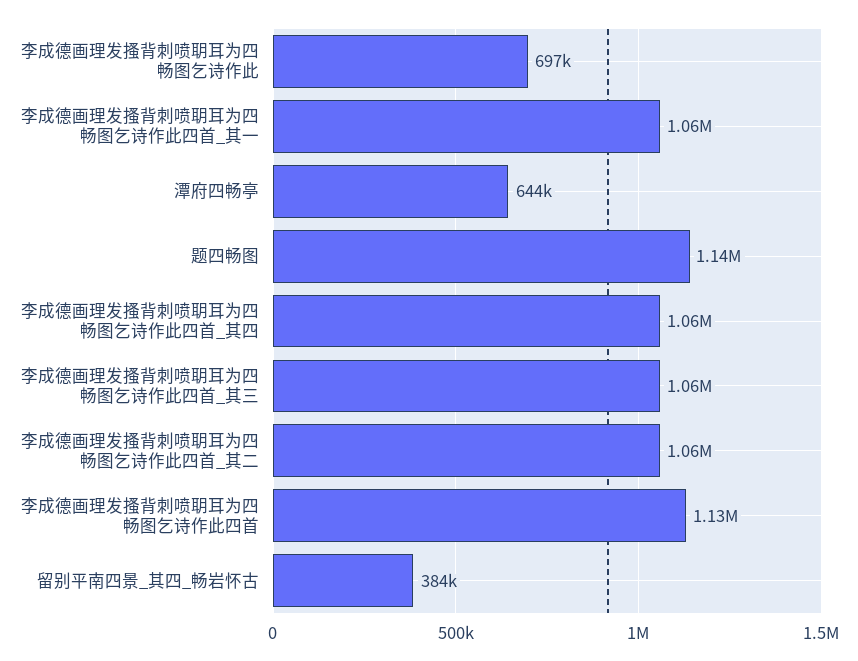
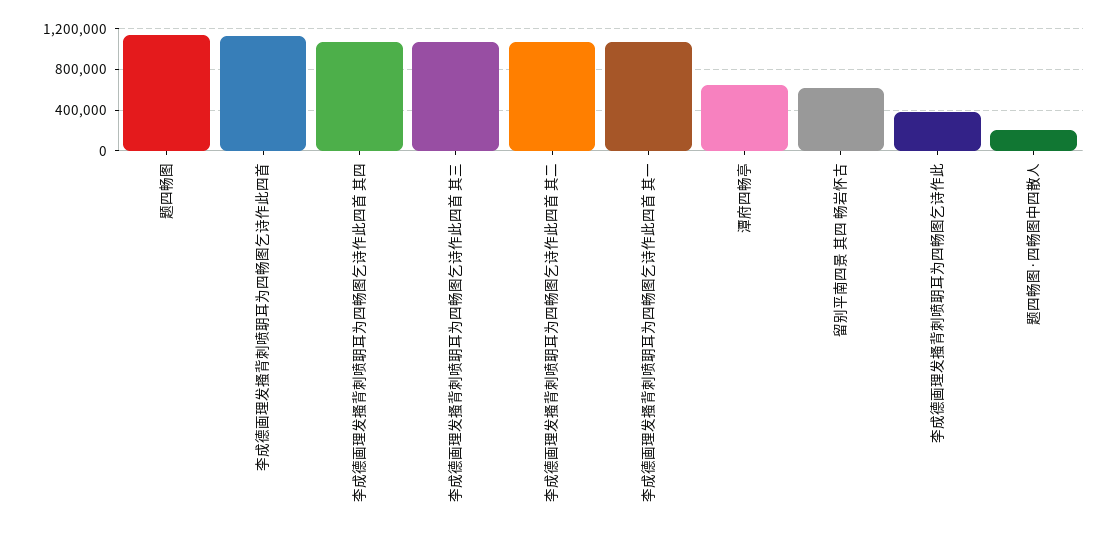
  {
-   "李成德画理发搔背刺喷䎳耳为四畅图乞诗作此": 697000,
+   "李成德画理发搔背刺喷䎳耳为四畅图乞诗作此": 400000,
    "李成德画理发搔背刺喷䎳耳为四畅图乞诗作此四首_其一": 1060000,
    "潭府四畅亭": 644000,
    "题四畅图": 1140000,
    "李成德画理发搔背刺喷䎳耳为四畅图乞诗作此四首_其四": 1060000,
    "李成德画理发搔背刺喷䎳耳为四畅图乞诗作此四首_其三": 1060000,
    "李成德画理发搔背刺喷䎳耳为四畅图乞诗作此四首_其二": 1060000,
    "李成德画理发搔背刺喷䎳耳为四畅图乞诗作此四首": 1130000,
-   "留别平南四景_其四_畅岩怀古": 384000
+   "留别平南四景_其四_畅岩怀古": 600000,
+   "题四畅图·四畅图中四散人": 200000
  }

